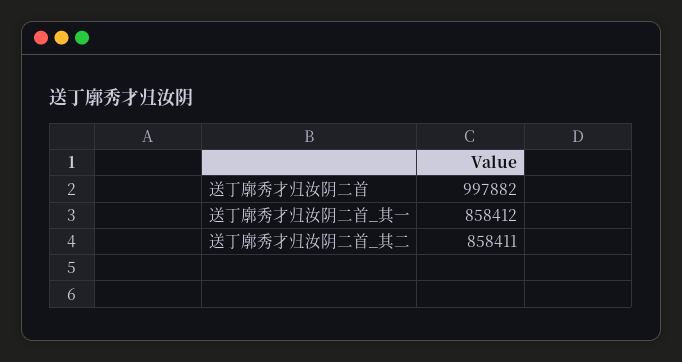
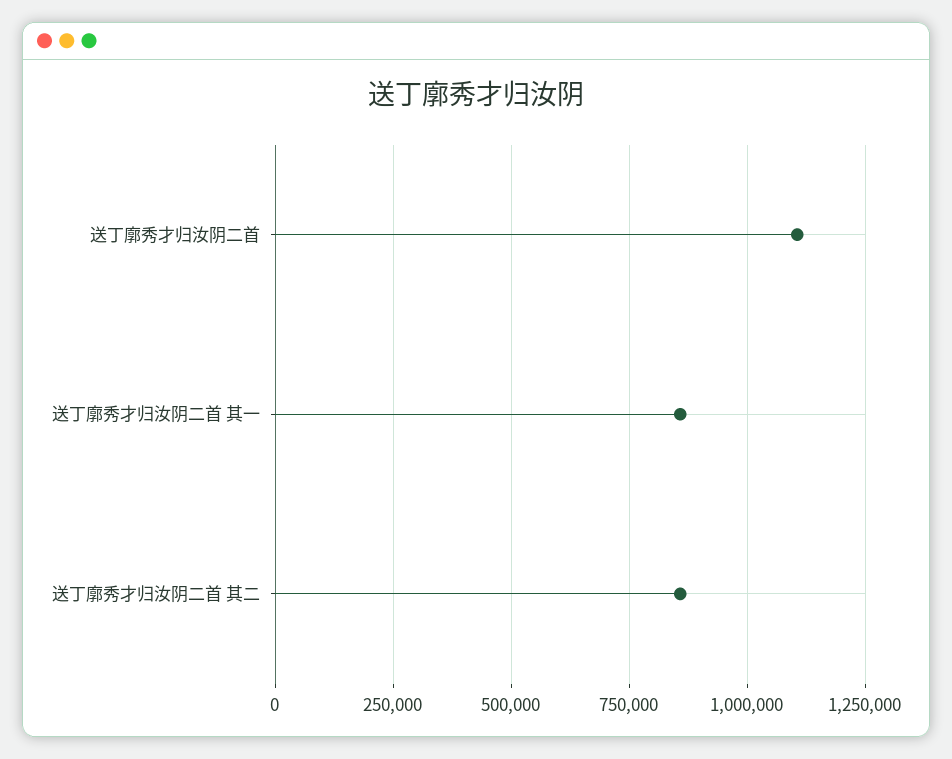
  {
-   "送丁廓秀才归汝阴二首": 997882,
+   "送丁廓秀才归汝阴二首": 1100000,
    "送丁廓秀才归汝阴二首_其一": 858412,
    "送丁廓秀才归汝阴二首_其二": 858411
  }

